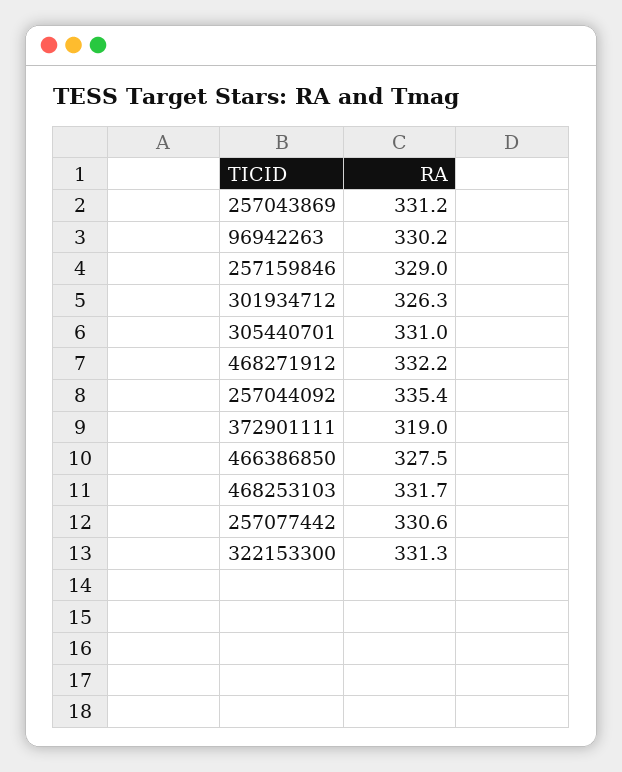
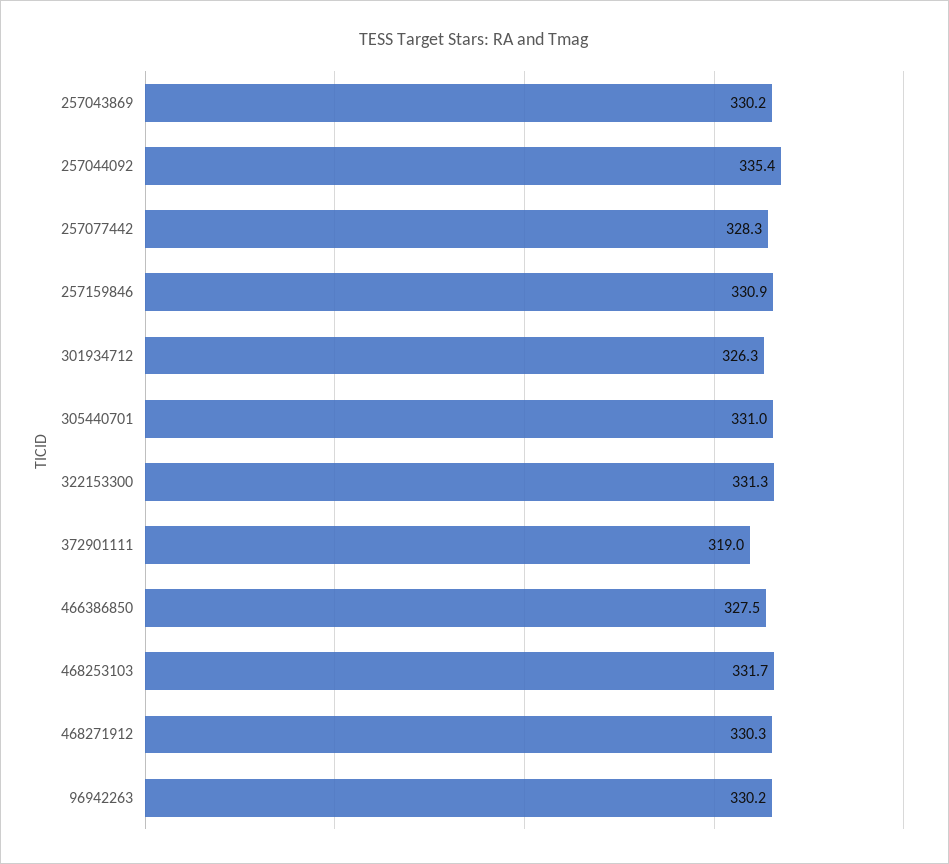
  {
-   "257043869": 331.2,
+   "257043869": 330.2,
    "96942263": 330.2,
-   "257159846": 329,
+   "257159846": 330.9,
    "301934712": 326.3,
    "305440701": 331,
-   "468271912": 332.2,
+   "468271912": 330.3,
    "257044092": 335.4,
    "372901111": 319,
    "466386850": 327.5,
    "468253103": 331.7,
-   "257077442": 330.6,
+   "257077442": 328.3,
    "322153300": 331.3
  }

